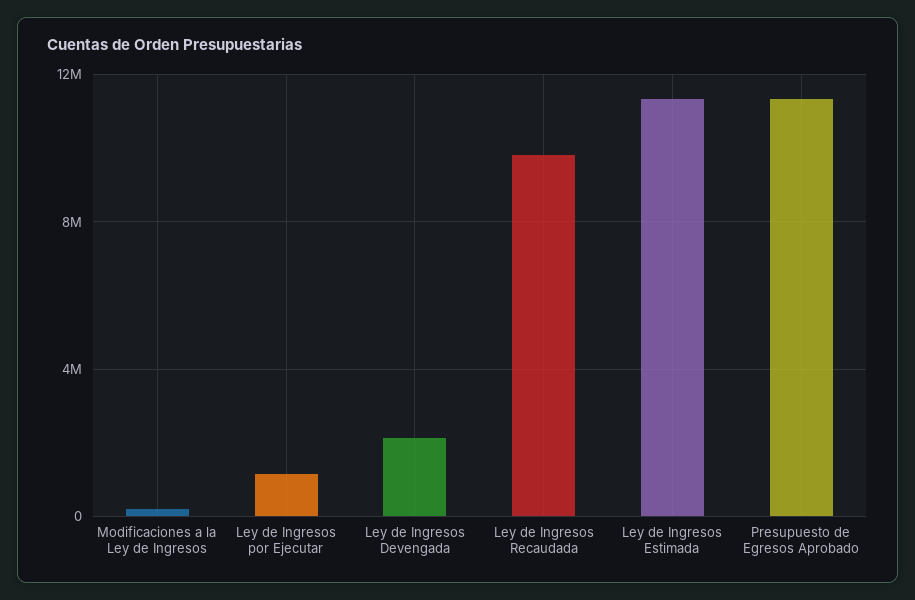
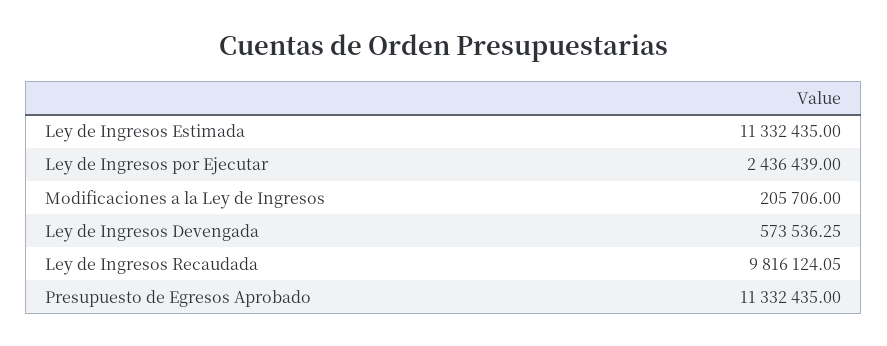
  {
    "Modificaciones a la Ley de Ingresos": 205706,
-   "Ley de Ingresos por Ejecutar": 1000000,
+   "Ley de Ingresos por Ejecutar": 2436439,
-   "Ley de Ingresos Devengada": 2000000,
+   "Ley de Ingresos Devengada": 573536.25,
    "Ley de Ingresos Recaudada": 9816124.05,
    "Ley de Ingresos Estimada": 11332435,
    "Presupuesto de Egresos Aprobado": 11332435
  }

